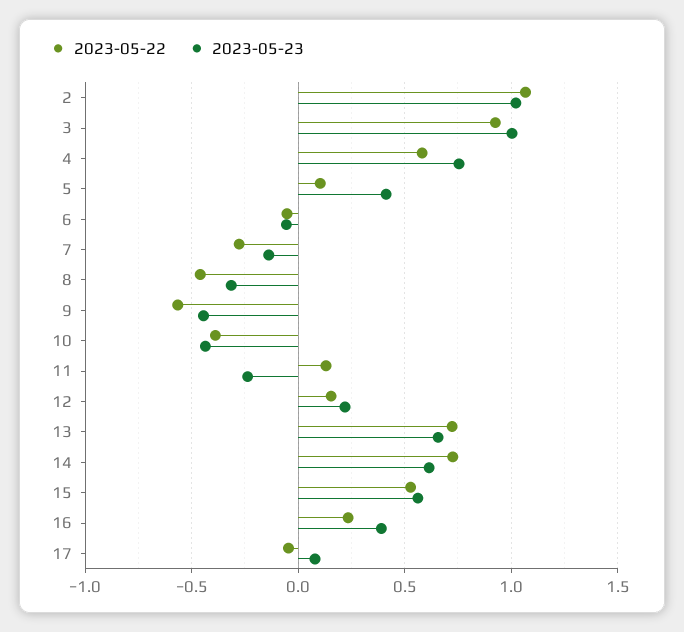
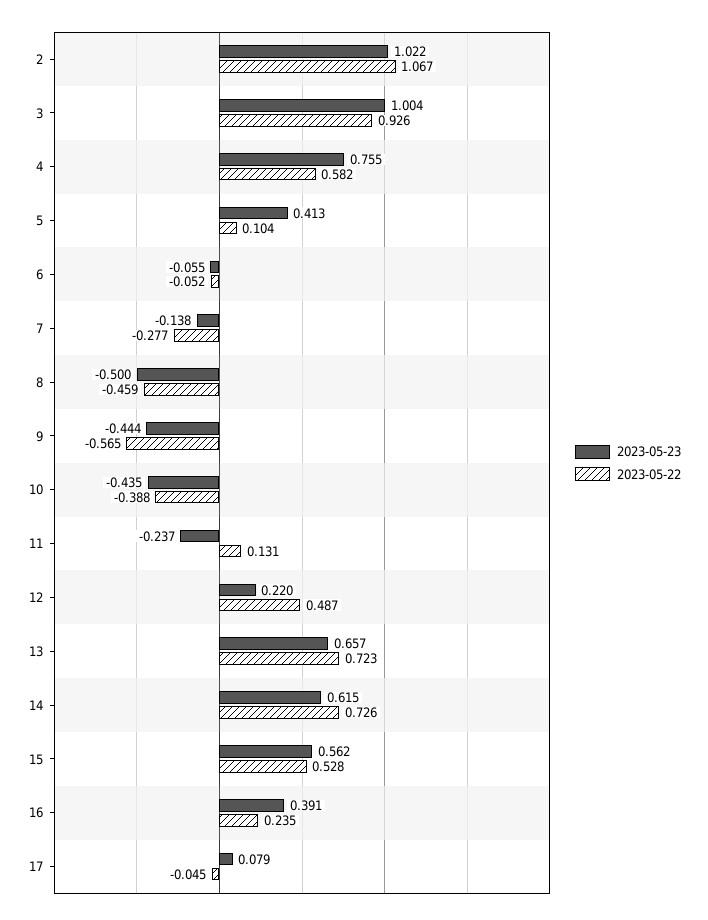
  {
    "2023-05-22": {
      "2": 1.067,
      "3": 0.926,
      "4": 0.582,
      "5": 0.104,
      "6": -0.052,
      "7": -0.277,
      "8": -0.459,
      "9": -0.565,
      "10": -0.388,
      "11": 0.131,
-     "12": 0.15,
+     "12": 0.487,
      "13": 0.723,
      "14": 0.726,
      "15": 0.528,
      "16": 0.235,
      "17": -0.045
    },
    "2023-05-23": {
      "2": 1.022,
      "3": 1.004,
      "4": 0.755,
      "5": 0.413,
      "6": -0.055,
      "7": -0.138,
-     "8": -0.3,
+     "8": -0.5,
      "9": -0.444,
      "10": -0.435,
      "11": -0.237,
      "12": 0.22,
      "13": 0.657,
      "14": 0.615,
      "15": 0.562,
      "16": 0.391,
      "17": 0.079
    }
  }

